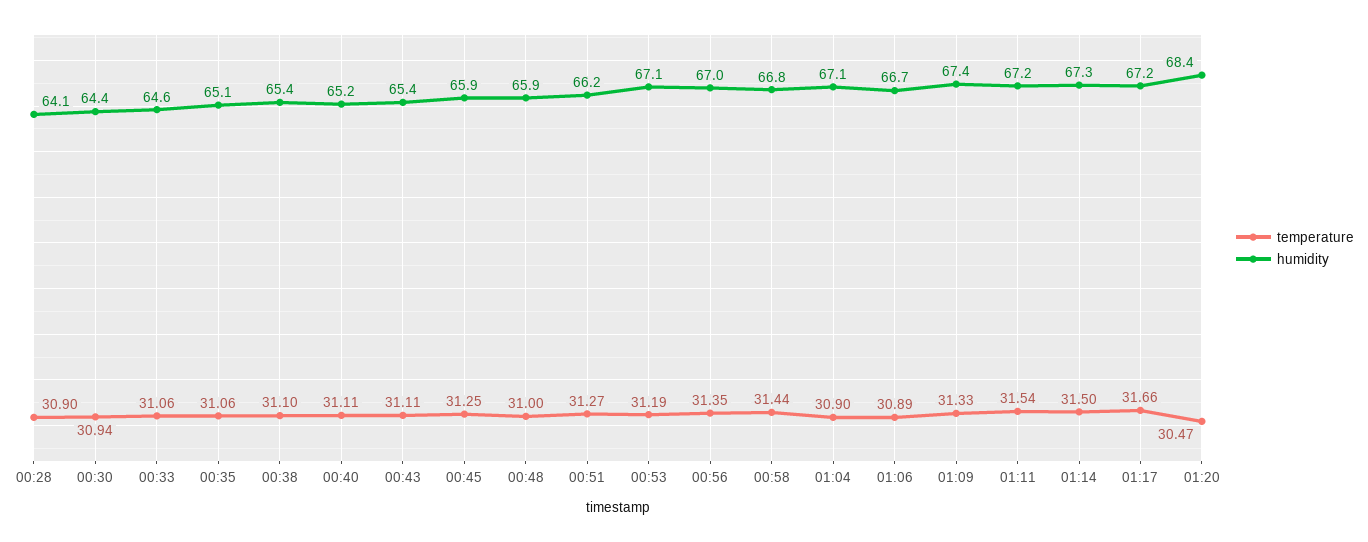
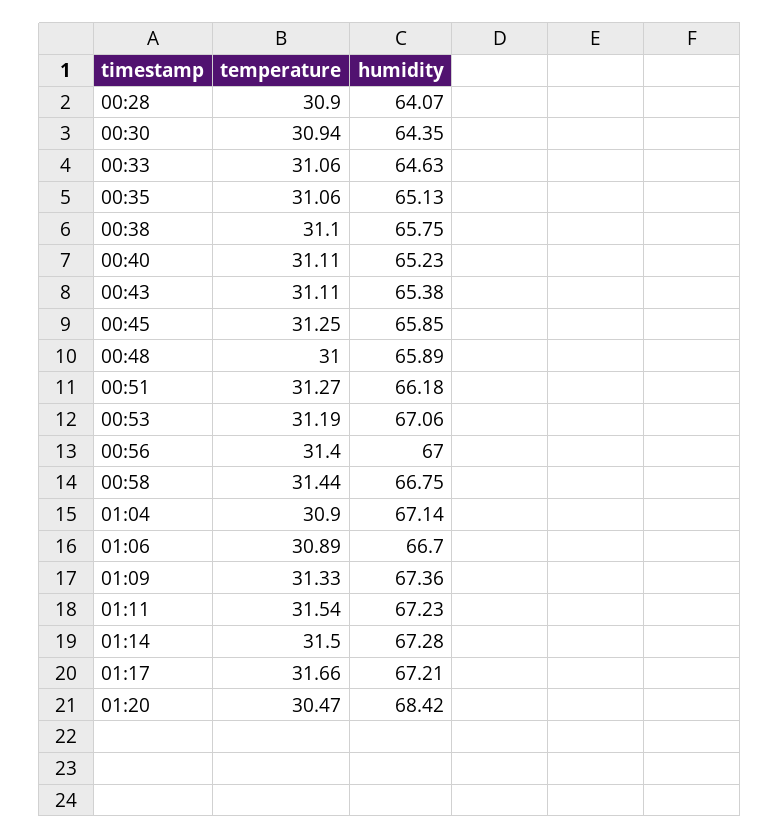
  {
    "temperature": {
      "00:28": 30.9,
      "00:30": 30.94,
      "00:33": 31.06,
      "00:35": 31.06,
      "00:38": 31.1,
      "00:40": 31.11,
      "00:43": 31.11,
      "00:45": 31.25,
      "00:48": 31,
      "00:51": 31.27,
      "00:53": 31.19,
-     "00:56": 31.35,
+     "00:56": 31.4,
      "00:58": 31.44,
      "01:04": 30.9,
      "01:06": 30.89,
      "01:09": 31.33,
      "01:11": 31.54,
      "01:14": 31.5,
      "01:17": 31.66,
      "01:20": 30.47
    },
    "humidity": {
      "00:28": 64.07,
      "00:30": 64.35,
      "00:33": 64.63,
      "00:35": 65.13,
-     "00:38": 65.4,
+     "00:38": 65.75,
      "00:40": 65.23,
      "00:43": 65.38,
      "00:45": 65.85,
      "00:48": 65.89,
      "00:51": 66.18,
      "00:53": 67.06,
      "00:56": 67,
      "00:58": 66.75,
      "01:04": 67.14,
      "01:06": 66.7,
      "01:09": 67.36,
      "01:11": 67.23,
      "01:14": 67.28,
      "01:17": 67.21,
      "01:20": 68.42
    }
  }

